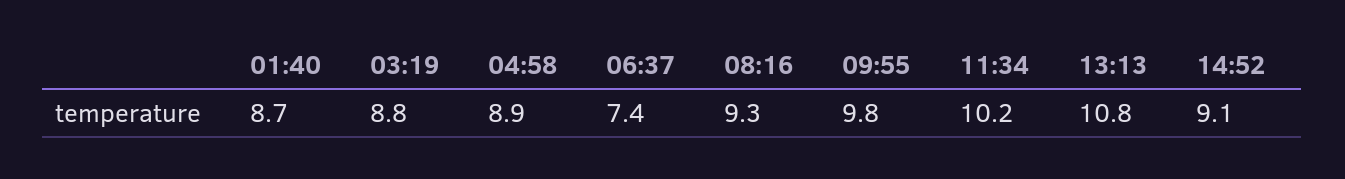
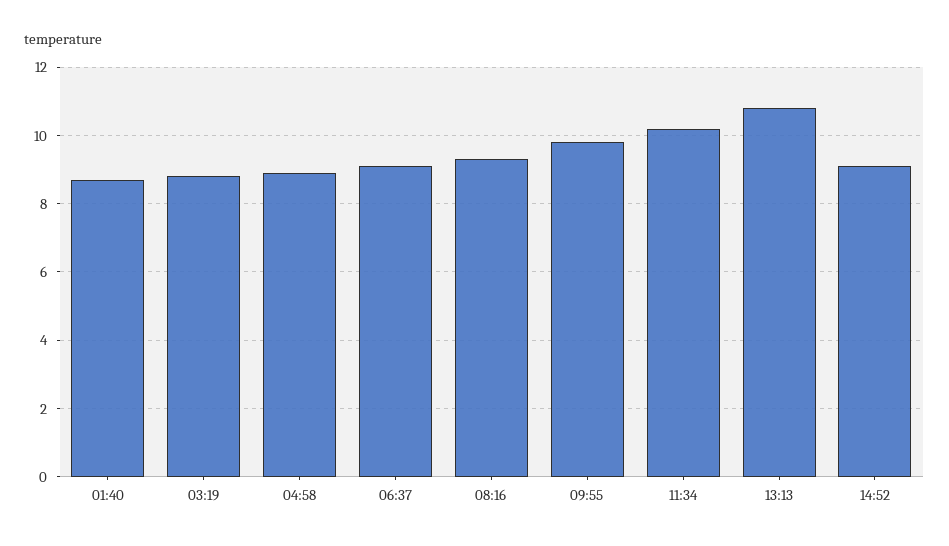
  {
    "01:40": 8.7,
    "03:19": 8.8,
    "04:58": 8.9,
-   "06:37": 7.4,
+   "06:37": 9,
    "08:16": 9.3,
    "09:55": 9.8,
    "11:34": 10.2,
    "13:13": 10.8,
    "14:52": 9.1
  }

